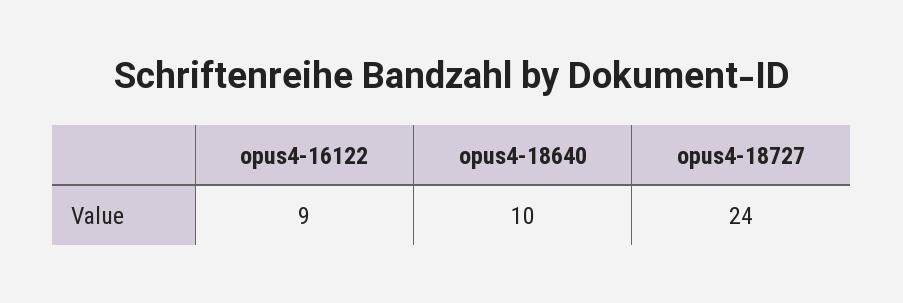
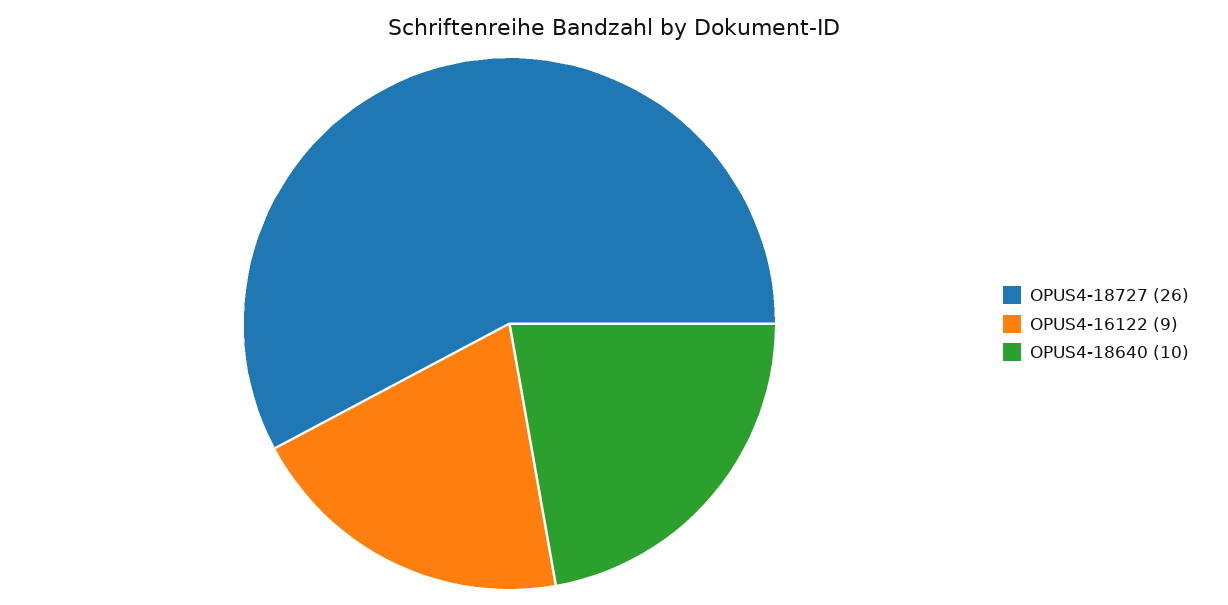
  {
    "opus4-16122": 9,
    "opus4-18640": 10,
-   "opus4-18727": 24
+   "opus4-18727": 26
  }

